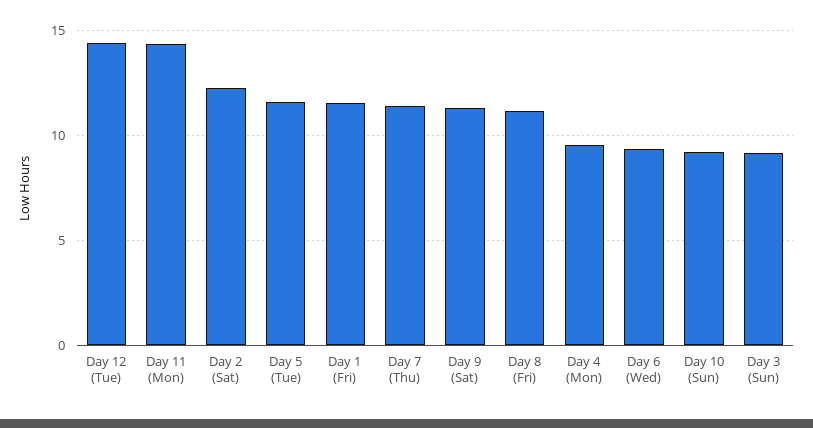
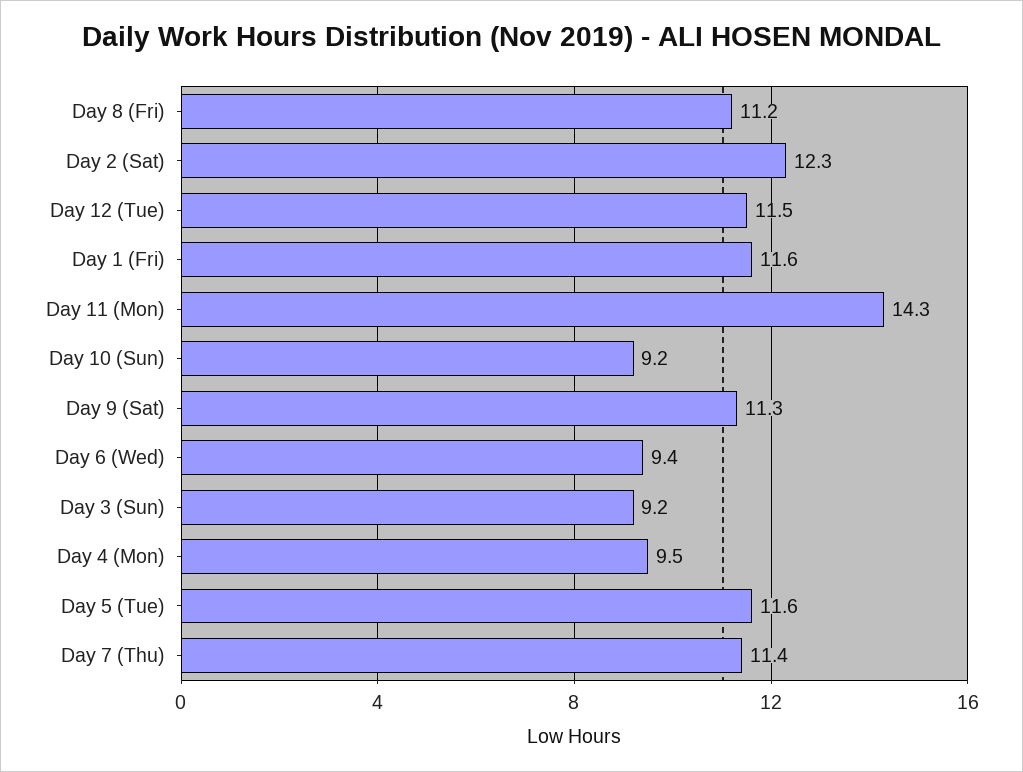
  {
-   "Day 12 (Tue)": 14.5,
+   "Day 12 (Tue)": 11.5,
    "Day 11 (Mon)": 14.3,
    "Day 2 (Sat)": 12.3,
    "Day 5 (Tue)": 11.6,
    "Day 1 (Fri)": 11.6,
    "Day 7 (Thu)": 11.4,
    "Day 9 (Sat)": 11.3,
    "Day 8 (Fri)": 11.2,
    "Day 4 (Mon)": 9.5,
    "Day 6 (Wed)": 9.4,
    "Day 10 (Sun)": 9.2,
    "Day 3 (Sun)": 9.2
  }

